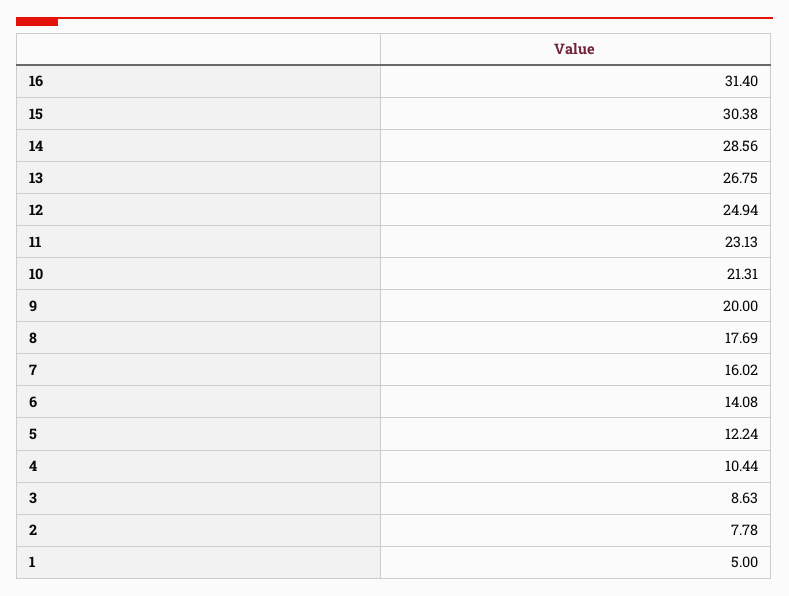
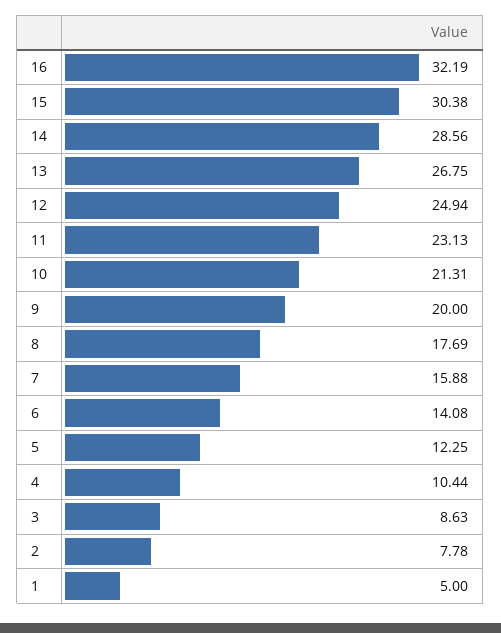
  {
-   "16": 31.4,
+   "16": 32.19,
    "15": 30.38,
    "14": 28.56,
    "13": 26.75,
    "12": 24.94,
    "11": 23.13,
    "10": 21.31,
    "9": 20,
    "8": 17.69,
-   "7": 16.02,
+   "7": 15.88,
    "6": 14.08,
-   "5": 12.24,
+   "5": 12.25,
    "4": 10.44,
    "3": 8.63,
    "2": 7.78,
    "1": 5
  }

